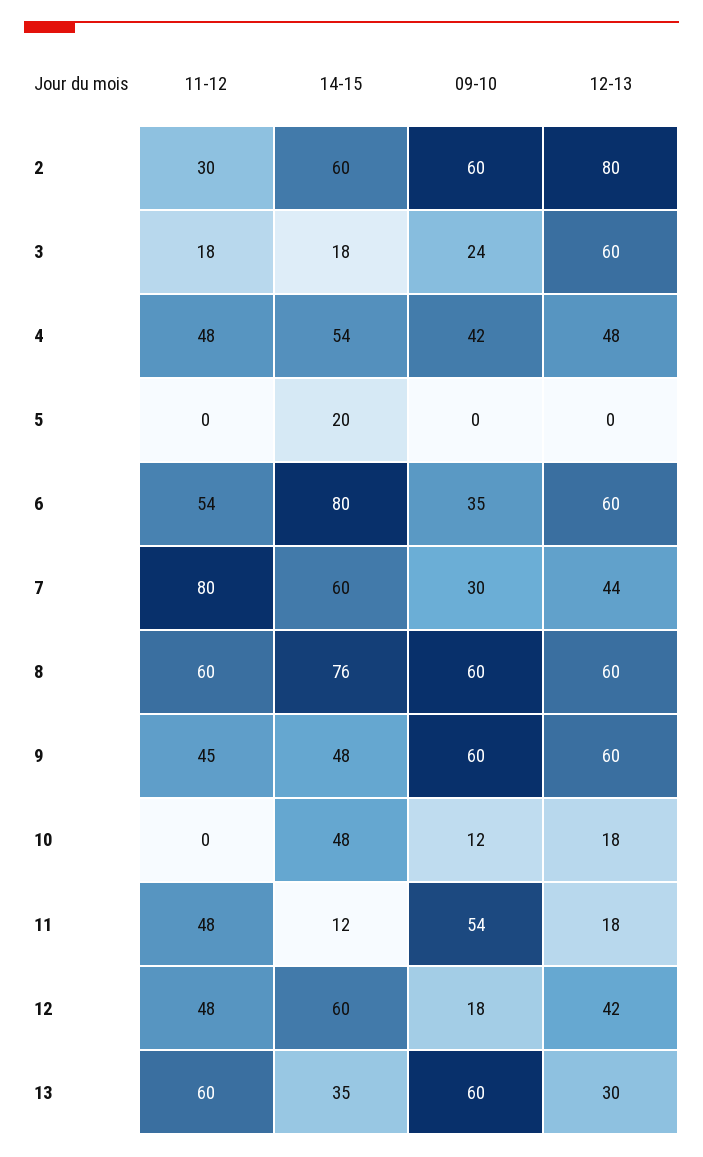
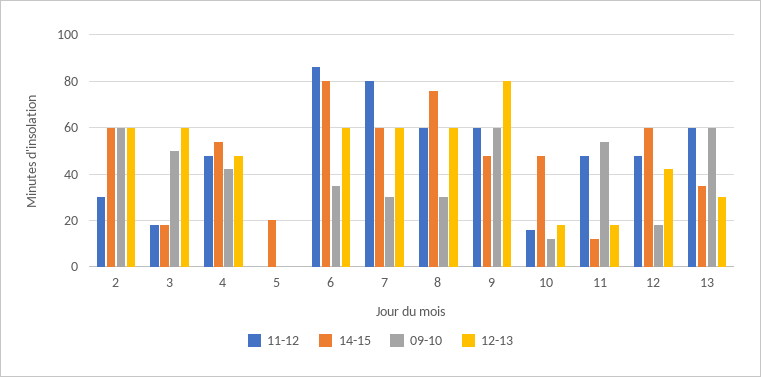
  {
    "11-12": {
      "2": 30,
      "3": 18,
      "4": 48,
      "5": 0,
-     "6": 54,
+     "6": 85,
      "7": 80,
      "8": 60,
-     "9": 45,
+     "9": 60,
-     "10": 0,
+     "10": 15,
      "11": 48,
      "12": 48,
      "13": 60
    },
    "14-15": {
      "2": 60,
      "3": 18,
      "4": 54,
      "5": 20,
      "6": 80,
      "7": 60,
      "8": 76,
      "9": 48,
      "10": 48,
      "11": 12,
      "12": 60,
      "13": 35
    },
    "09-10": {
      "2": 60,
-     "3": 24,
+     "3": 50,
      "4": 42,
      "5": 0,
      "6": 35,
      "7": 30,
-     "8": 60,
+     "8": 30,
      "9": 60,
      "10": 12,
      "11": 54,
      "12": 18,
      "13": 60
    },
    "12-13": {
-     "2": 80,
+     "2": 60,
      "3": 60,
      "4": 48,
      "5": 0,
      "6": 60,
-     "7": 44,
+     "7": 60,
      "8": 60,
-     "9": 60,
+     "9": 80,
      "10": 18,
      "11": 18,
      "12": 42,
      "13": 30
    }
  }

